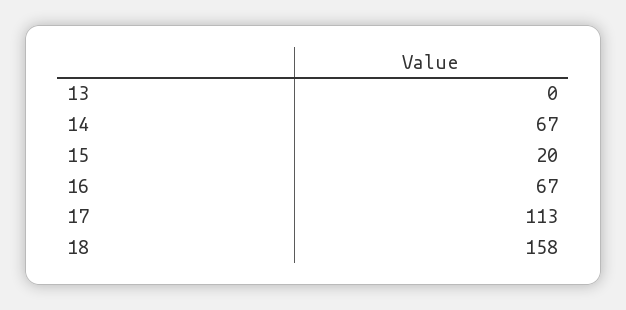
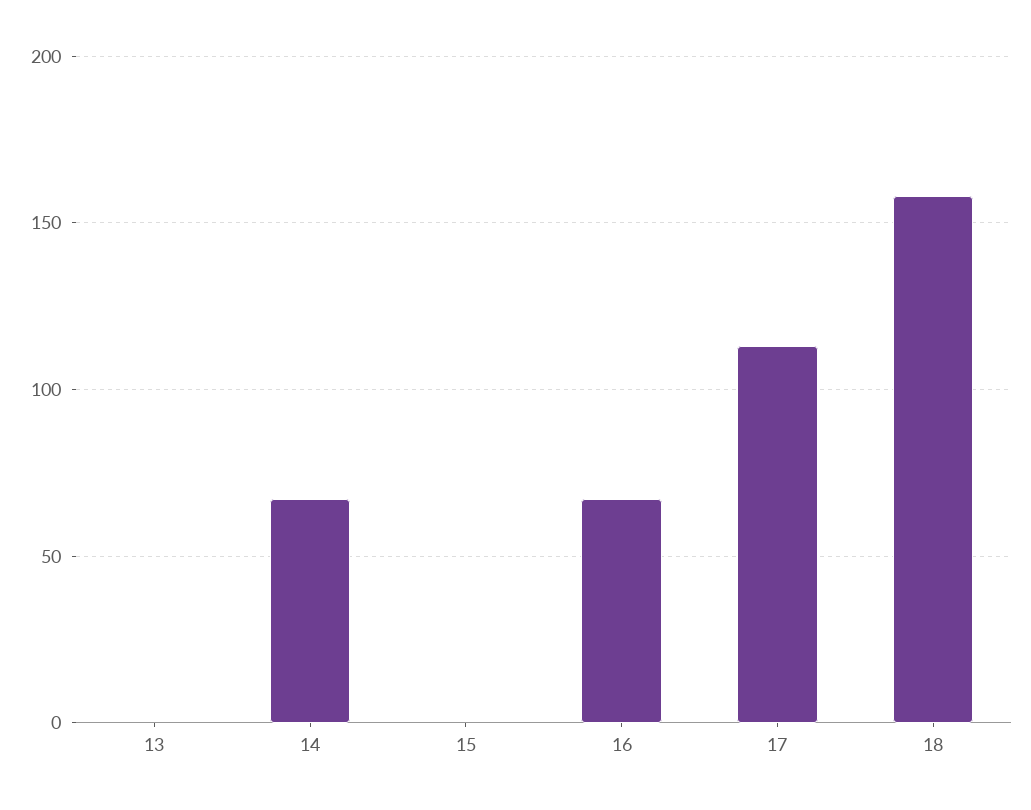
  {
    "13": 0,
    "14": 67,
-   "15": 20,
+   "15": 0,
    "16": 67,
    "17": 113,
    "18": 158
  }

